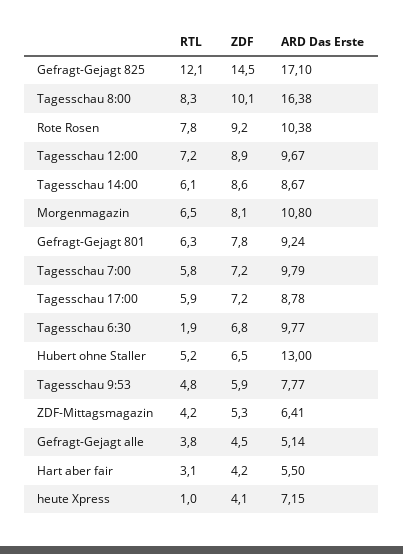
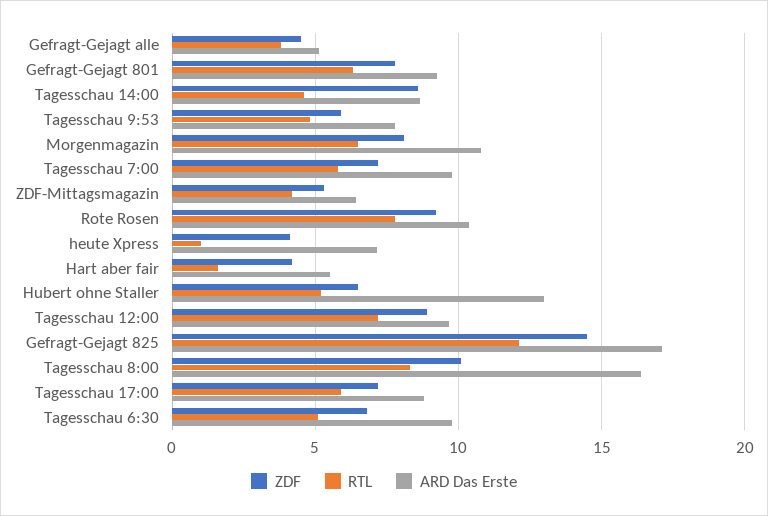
  {
    "RTL": {
      "Gefragt-Gejagt 825": 12.1,
      "Tagesschau 8:00": 8.3,
      "Rote Rosen": 7.8,
      "Tagesschau 12:00": 7.2,
-     "Tagesschau 14:00": 6.1,
+     "Tagesschau 14:00": 4.5,
      "Morgenmagazin": 6.5,
      "Gefragt-Gejagt 801": 6.3,
      "Tagesschau 7:00": 5.8,
      "Tagesschau 17:00": 5.9,
-     "Tagesschau 6:30": 1.9,
+     "Tagesschau 6:30": 5,
      "Hubert ohne Staller": 5.2,
      "Tagesschau 9:53": 4.8,
      "ZDF-Mittagsmagazin": 4.2,
      "Gefragt-Gejagt alle": 3.8,
-     "Hart aber fair": 3.1,
+     "Hart aber fair": 1.5,
      "heute Xpress": 1
    },
    "ZDF": {
      "Gefragt-Gejagt 825": 14.5,
      "Tagesschau 8:00": 10.1,
      "Rote Rosen": 9.2,
      "Tagesschau 12:00": 8.9,
      "Tagesschau 14:00": 8.6,
      "Morgenmagazin": 8.1,
      "Gefragt-Gejagt 801": 7.8,
      "Tagesschau 7:00": 7.2,
      "Tagesschau 17:00": 7.2,
      "Tagesschau 6:30": 6.8,
      "Hubert ohne Staller": 6.5,
      "Tagesschau 9:53": 5.9,
      "ZDF-Mittagsmagazin": 5.3,
      "Gefragt-Gejagt alle": 4.5,
      "Hart aber fair": 4.2,
      "heute Xpress": 4.1
    },
    "ARD Das Erste": {
      "Gefragt-Gejagt 825": 17.1,
      "Tagesschau 8:00": 16.38,
      "Rote Rosen": 10.38,
      "Tagesschau 12:00": 9.67,
      "Tagesschau 14:00": 8.67,
      "Morgenmagazin": 10.8,
      "Gefragt-Gejagt 801": 9.24,
      "Tagesschau 7:00": 9.79,
      "Tagesschau 17:00": 8.78,
      "Tagesschau 6:30": 9.77,
      "Hubert ohne Staller": 13,
      "Tagesschau 9:53": 7.77,
      "ZDF-Mittagsmagazin": 6.41,
      "Gefragt-Gejagt alle": 5.14,
      "Hart aber fair": 5.5,
      "heute Xpress": 7.15
    }
  }

